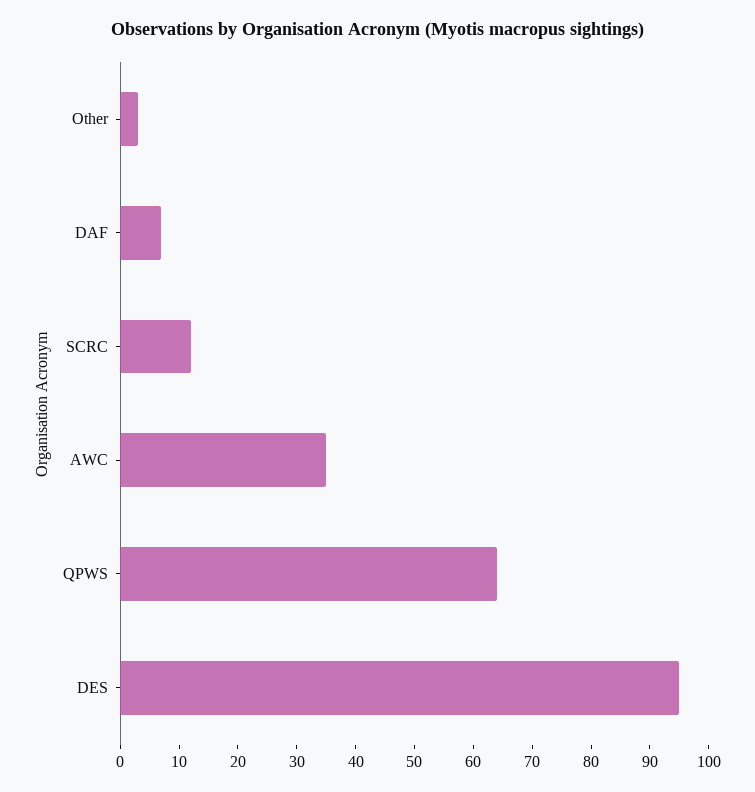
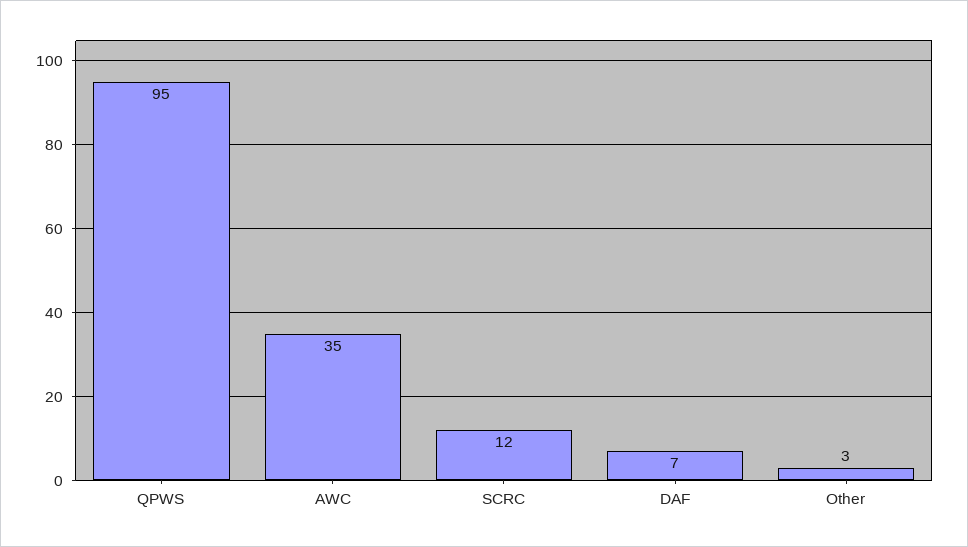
  {
    "Other": 3,
    "DAF": 7,
    "SCRC": 12,
    "AWC": 35,
-   "QPWS": 65,
+   "QPWS": 95
-   "DES": 95
  }

